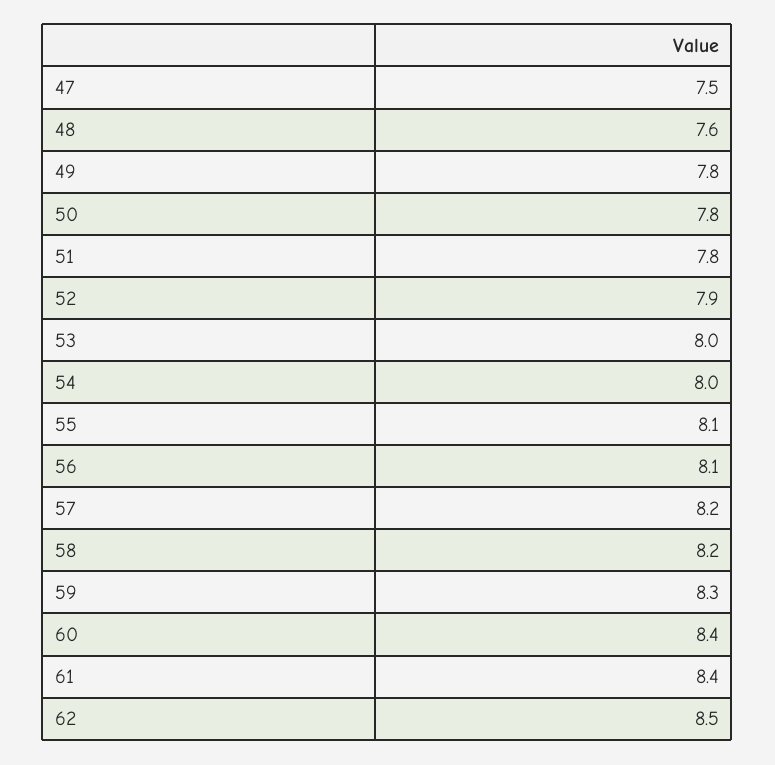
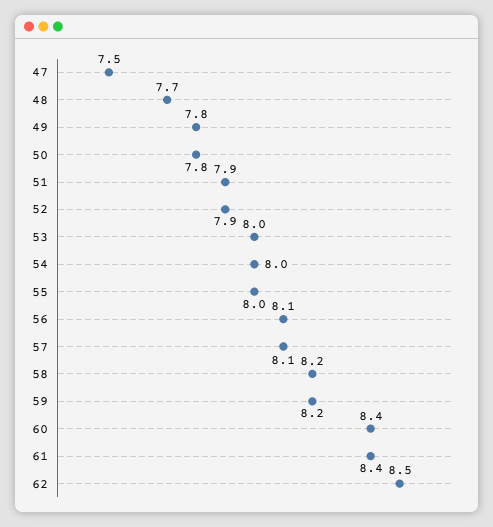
  {
    "47": 7.5,
-   "48": 7.6,
+   "48": 7.7,
    "49": 7.8,
    "50": 7.8,
-   "51": 7.8,
+   "51": 7.9,
    "52": 7.9,
    "53": 8,
    "54": 8,
-   "55": 8.1,
+   "55": 8,
    "56": 8.1,
-   "57": 8.2,
+   "57": 8.1,
    "58": 8.2,
-   "59": 8.3,
+   "59": 8.2,
    "60": 8.4,
    "61": 8.4,
    "62": 8.5
  }

